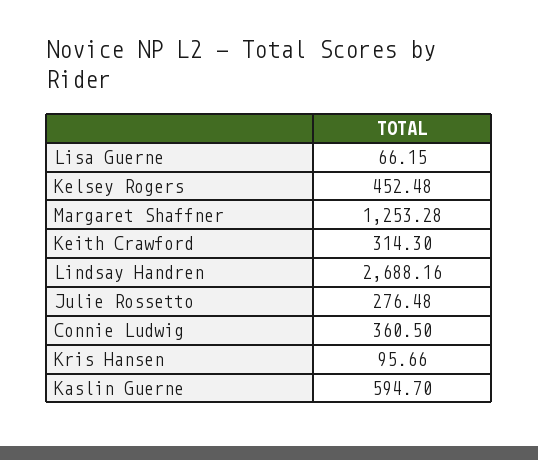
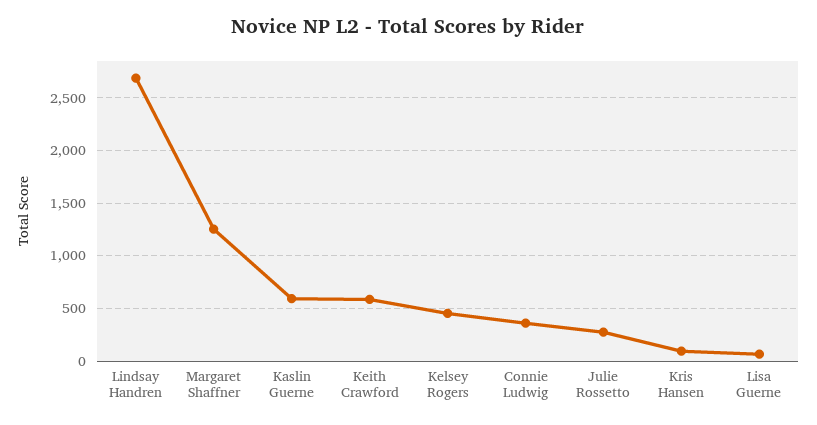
  {
    "Lisa Guerne": 66.15,
    "Kelsey Rogers": 452.48,
    "Margaret Shaffner": 1253.28,
-   "Keith Crawford": 314.3,
+   "Keith Crawford": 600,
    "Lindsay Handren": 2688.16,
    "Julie Rossetto": 276.48,
    "Connie Ludwig": 360.5,
    "Kris Hansen": 95.66,
    "Kaslin Guerne": 594.7
  }

